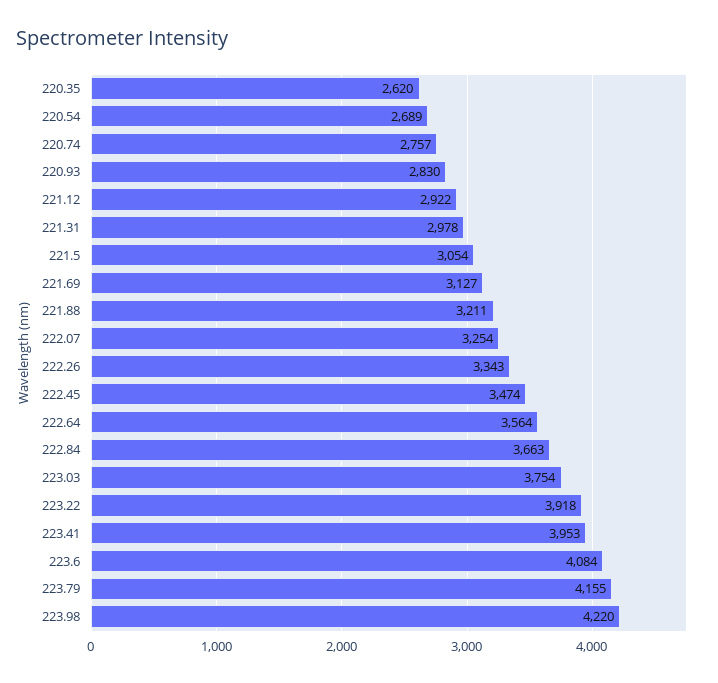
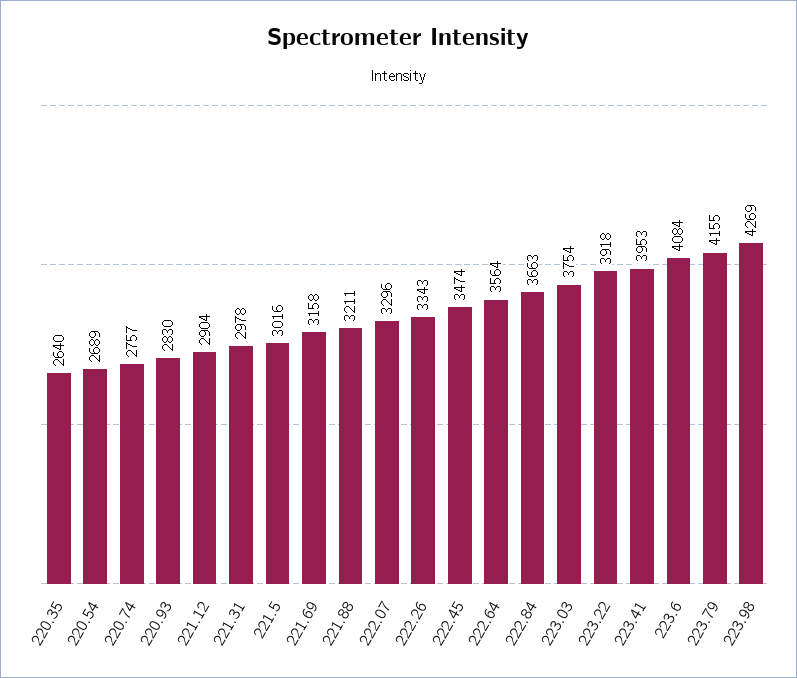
  {
-   "220.35": 2620,
+   "220.35": 2640,
    "220.54": 2689,
    "220.74": 2757,
    "220.93": 2830,
-   "221.12": 2922,
+   "221.12": 2904,
    "221.31": 2978,
-   "221.5": 3054,
+   "221.5": 3016,
-   "221.69": 3127,
+   "221.69": 3158,
    "221.88": 3211,
-   "222.07": 3254,
+   "222.07": 3296,
    "222.26": 3343,
    "222.45": 3474,
    "222.64": 3564,
    "222.84": 3663,
    "223.03": 3754,
    "223.22": 3918,
    "223.41": 3953,
    "223.6": 4084,
    "223.79": 4155,
-   "223.98": 4220
+   "223.98": 4269
  }

